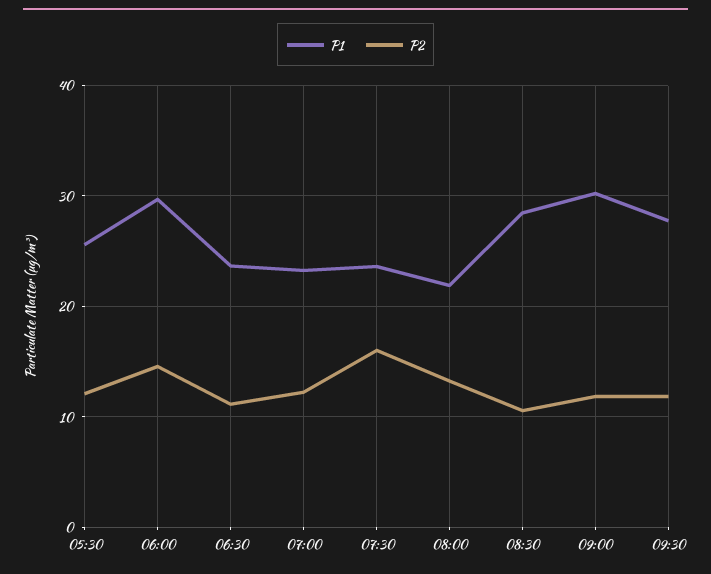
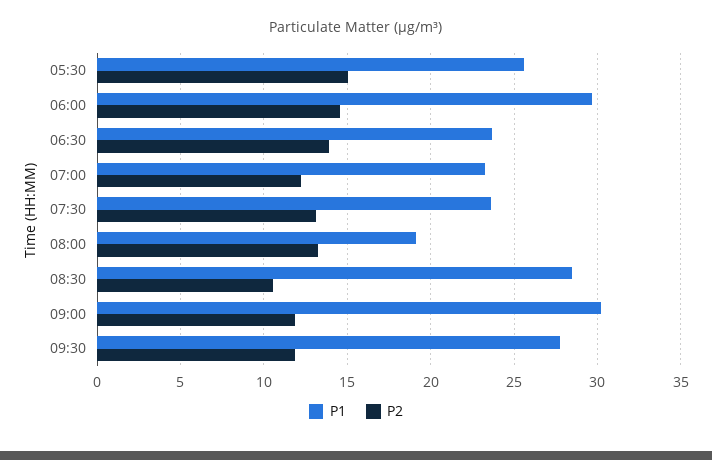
  {
    "P1": {
      "05:30": 25.5,
      "06:00": 29.5,
      "06:30": 23.5,
      "07:00": 23.5,
      "07:30": 23.5,
-     "08:00": 22,
+     "08:00": 19,
      "08:30": 28.5,
      "09:00": 30,
      "09:30": 28
    },
    "P2": {
-     "05:30": 12,
+     "05:30": 15,
      "06:00": 14.5,
-     "06:30": 11,
+     "06:30": 14,
      "07:00": 12,
-     "07:30": 16,
+     "07:30": 13,
      "08:00": 13,
      "08:30": 10.5,
      "09:00": 12,
      "09:30": 12
    }
  }

